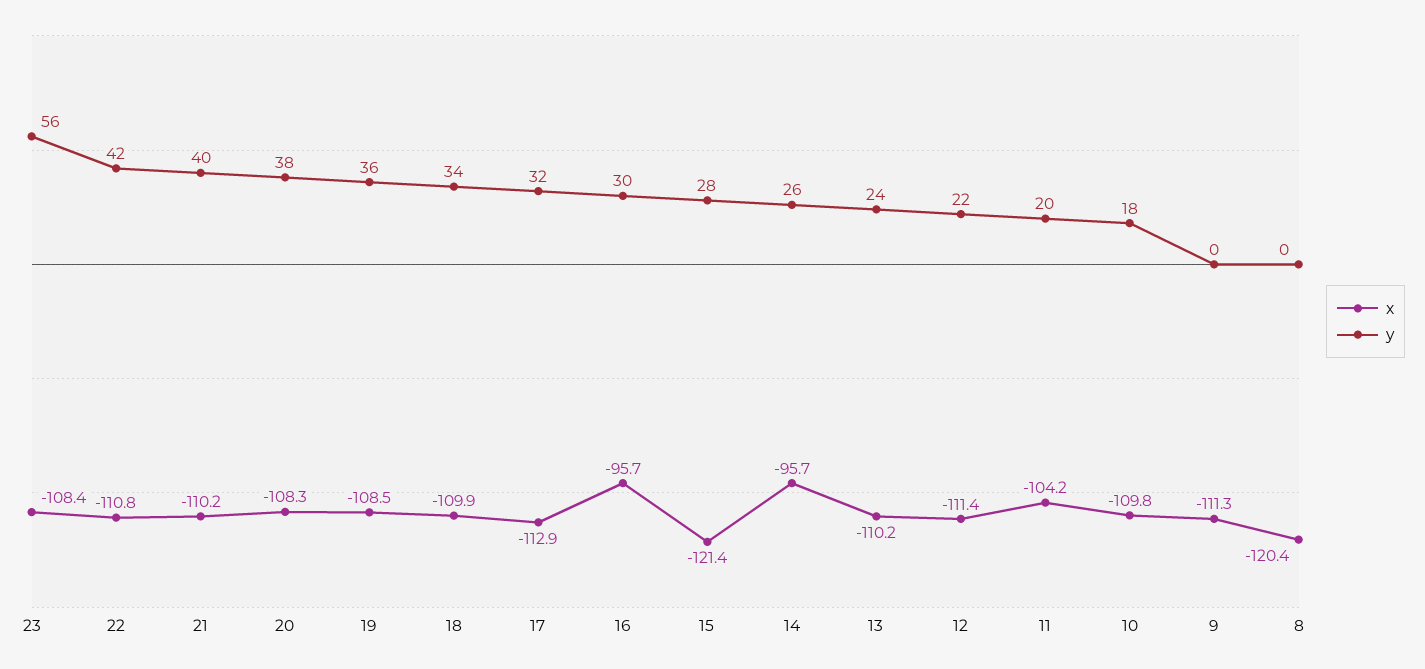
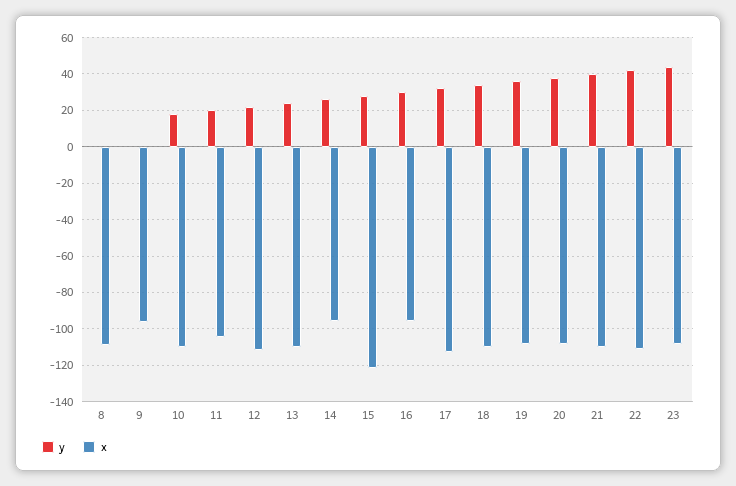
  {
    "x": {
      "23": -108.4,
      "22": -110.8,
      "21": -110.2,
      "20": -108.3,
      "19": -108.5,
      "18": -109.9,
      "17": -112.9,
      "16": -95.7,
      "15": -121.4,
      "14": -95.7,
      "13": -110.2,
      "12": -111.4,
      "11": -104.2,
      "10": -109.8,
-     "9": -111.3,
+     "9": -95,
-     "8": -120.4
+     "8": -110
    },
    "y": {
-     "23": 56,
+     "23": 45,
      "22": 42,
      "21": 40,
      "20": 38,
      "19": 36,
      "18": 34,
      "17": 32,
      "16": 30,
      "15": 28,
      "14": 26,
      "13": 24,
      "12": 22,
      "11": 20,
      "10": 18,
      "9": 0,
      "8": 0
    }
  }

